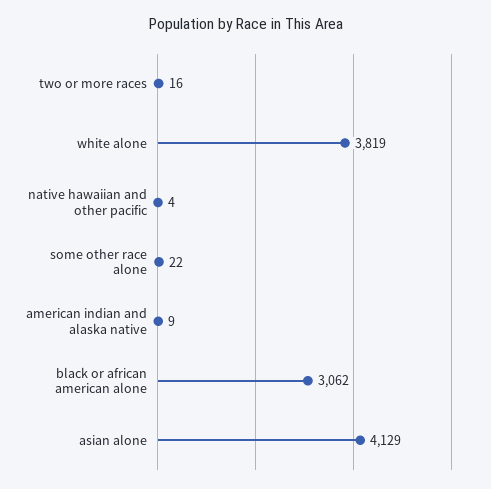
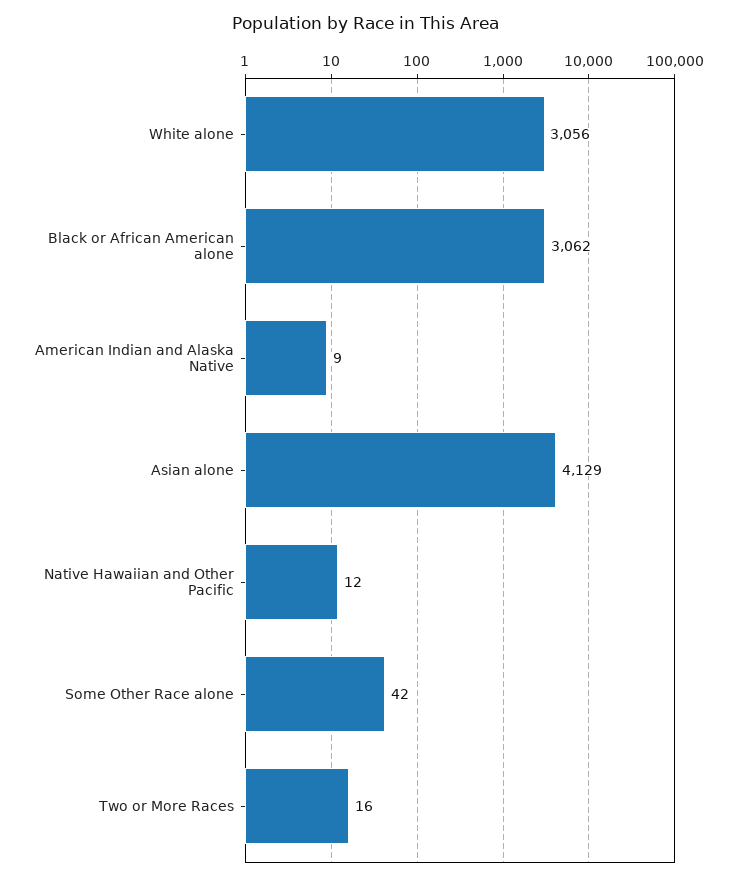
  {
    "two or more races": 16,
-   "white alone": 3819,
+   "white alone": 3056,
-   "native hawaiian and other pacific": 4,
+   "native hawaiian and other pacific": 12,
-   "some other race alone": 22,
+   "some other race alone": 42,
    "american indian and alaska native": 9,
    "black or african american alone": 3062,
    "asian alone": 4129
  }

